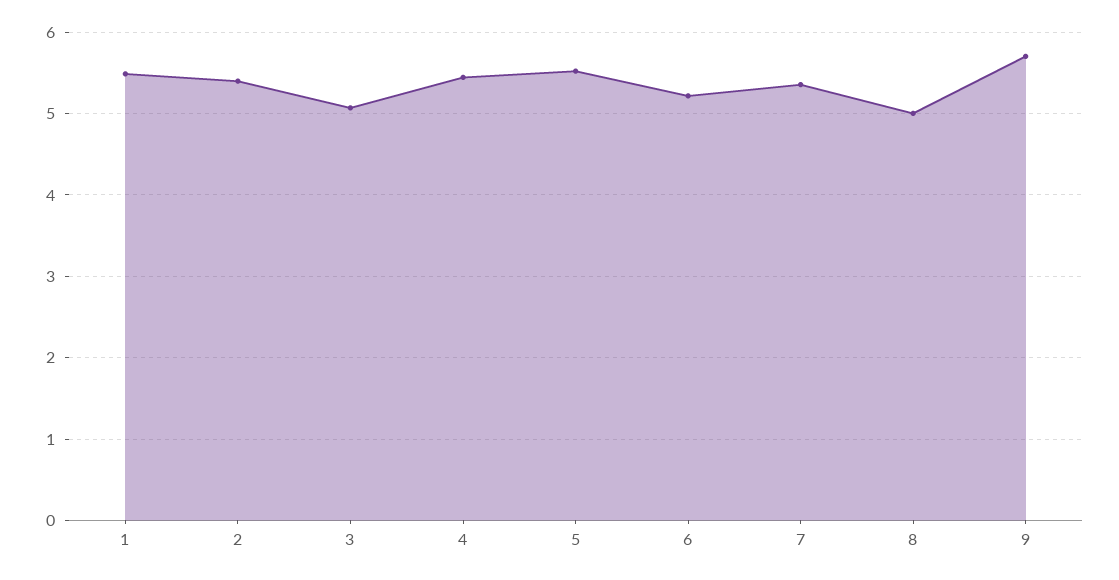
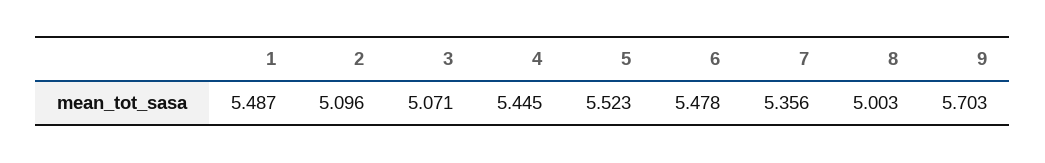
  {
    "1": 5.487,
-   "2": 5.4,
+   "2": 5.096,
    "3": 5.071,
    "4": 5.445,
    "5": 5.523,
-   "6": 5.2,
+   "6": 5.478,
    "7": 5.356,
    "8": 5.003,
    "9": 5.703
  }

